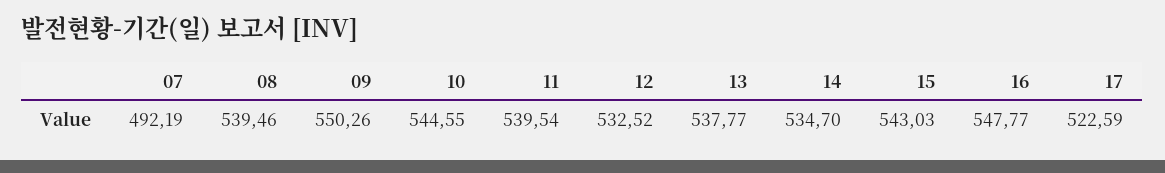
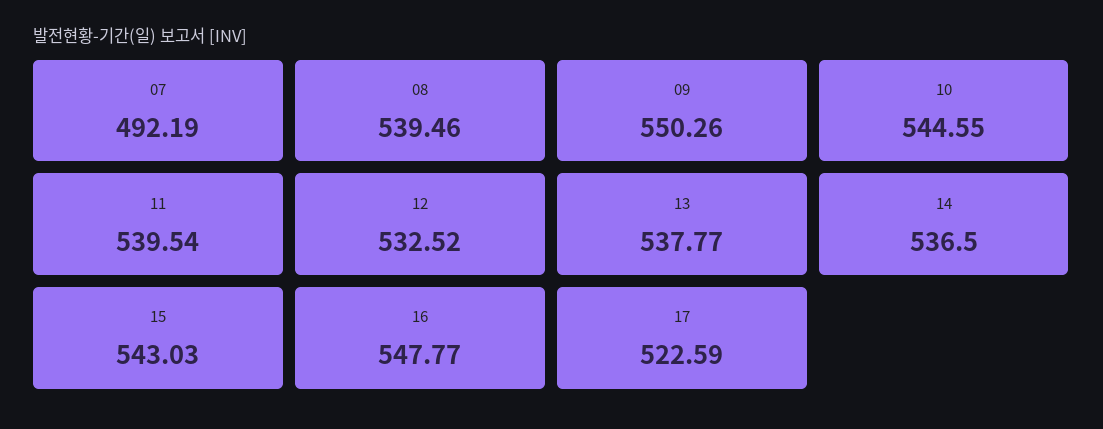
  {
    "07": 492.19,
    "08": 539.46,
    "09": 550.26,
    "10": 544.55,
    "11": 539.54,
    "12": 532.52,
    "13": 537.77,
-   "14": 534.7,
+   "14": 536.5,
    "15": 543.03,
    "16": 547.77,
    "17": 522.59
  }

